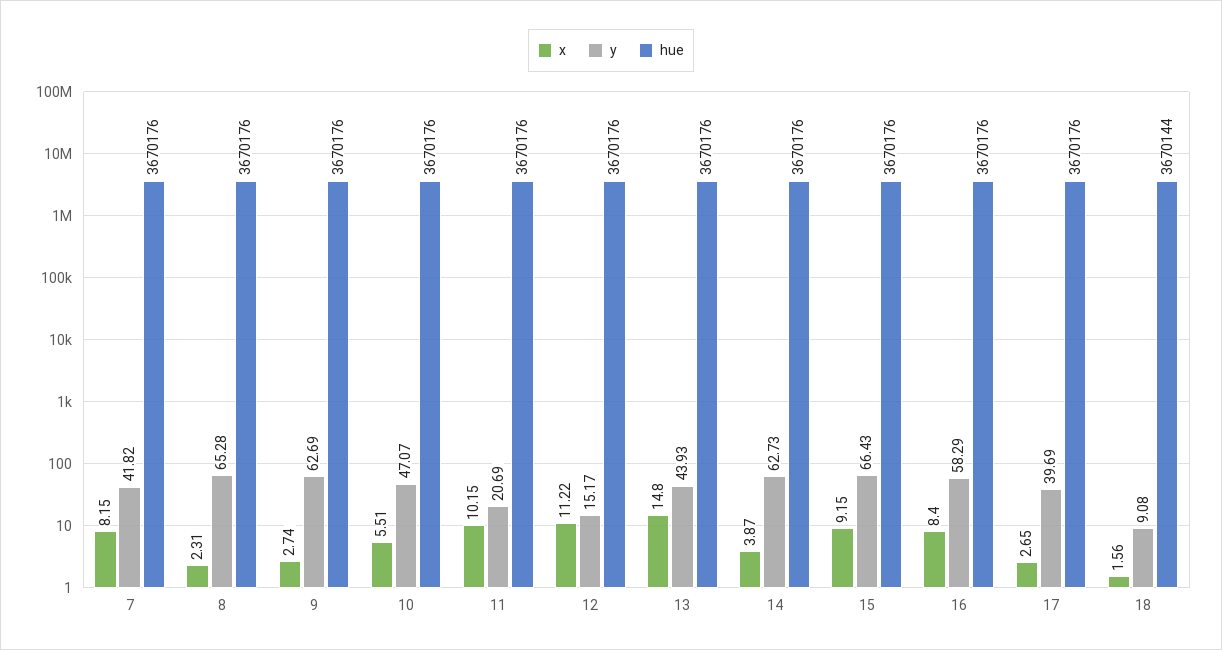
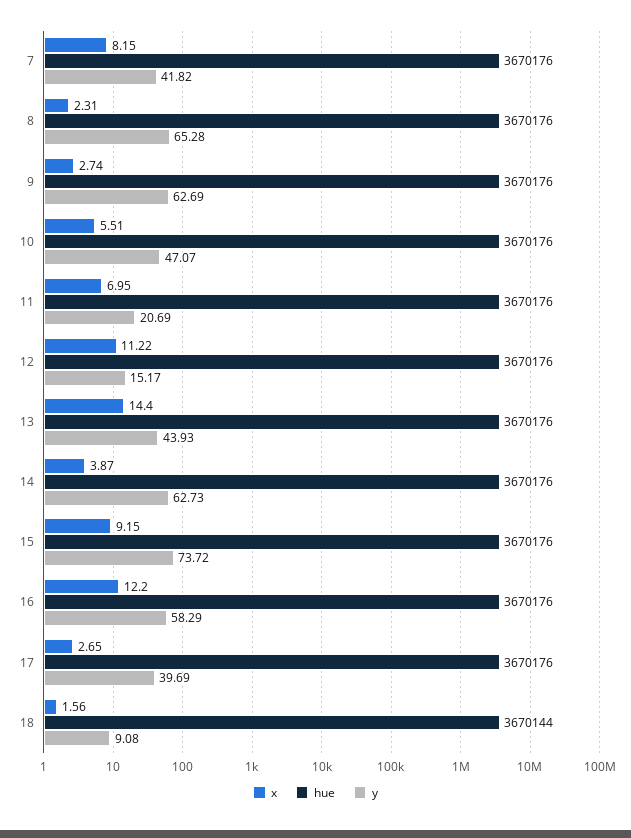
  {
    "x": {
      "7": 8.15,
      "8": 2.31,
      "9": 2.74,
      "10": 5.51,
-     "11": 10.15,
+     "11": 6.95,
      "12": 11.22,
-     "13": 14.8,
+     "13": 14.4,
      "14": 3.87,
      "15": 9.15,
-     "16": 8.4,
+     "16": 12.2,
      "17": 2.65,
      "18": 1.56
    },
    "y": {
      "7": 41.82,
      "8": 65.28,
      "9": 62.69,
      "10": 47.07,
      "11": 20.69,
      "12": 15.17,
      "13": 43.93,
      "14": 62.73,
-     "15": 66.43,
+     "15": 73.72,
      "16": 58.29,
      "17": 39.69,
      "18": 9.08
    },
    "hue": {
      "7": 3670176,
      "8": 3670176,
      "9": 3670176,
      "10": 3670176,
      "11": 3670176,
      "12": 3670176,
      "13": 3670176,
      "14": 3670176,
      "15": 3670176,
      "16": 3670176,
      "17": 3670176,
      "18": 3670144
    }
  }

